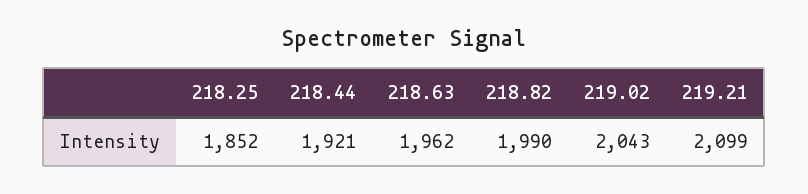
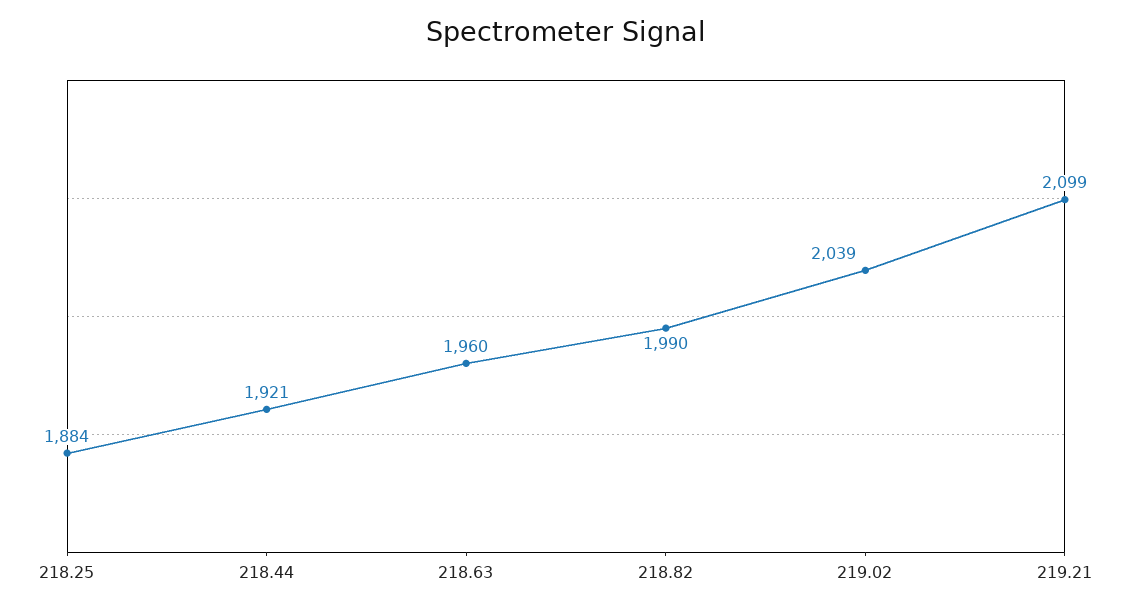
  {
-   "218.25": 1852,
+   "218.25": 1884,
    "218.44": 1921,
-   "218.63": 1962,
+   "218.63": 1960,
    "218.82": 1990,
-   "219.02": 2043,
+   "219.02": 2039,
    "219.21": 2099
  }

